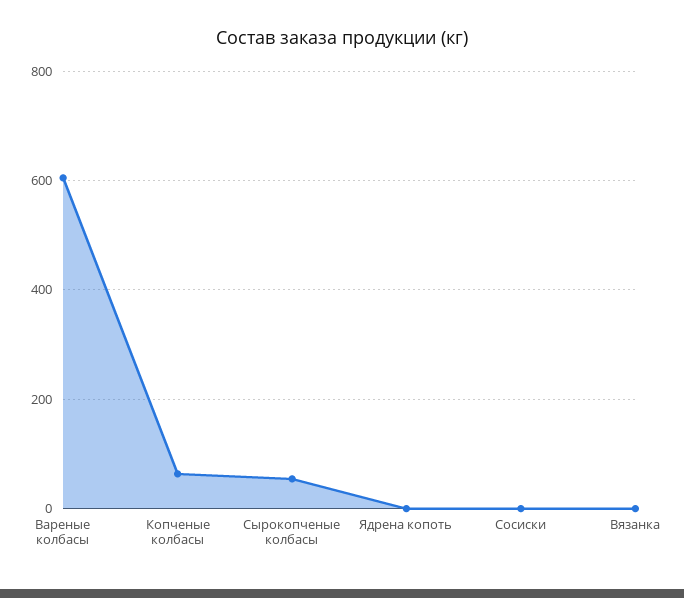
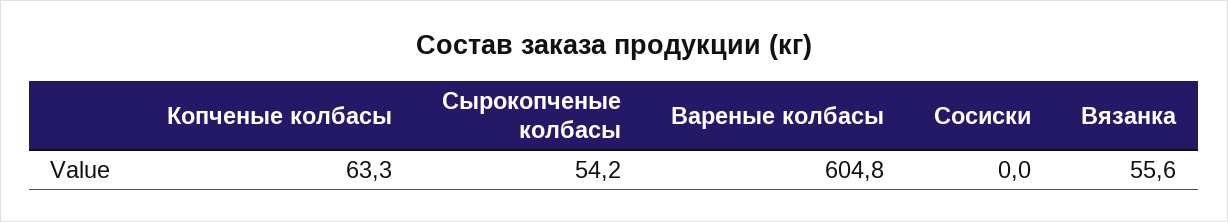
  {
    "Вареные колбасы": 604.8,
    "Копченые колбасы": 63.3,
    "Сырокопченые колбасы": 54.2,
-   "Ядрена копоть": 0,
    "Сосиски": 0,
-   "Вязанка": 0
+   "Вязанка": 55.6
  }

